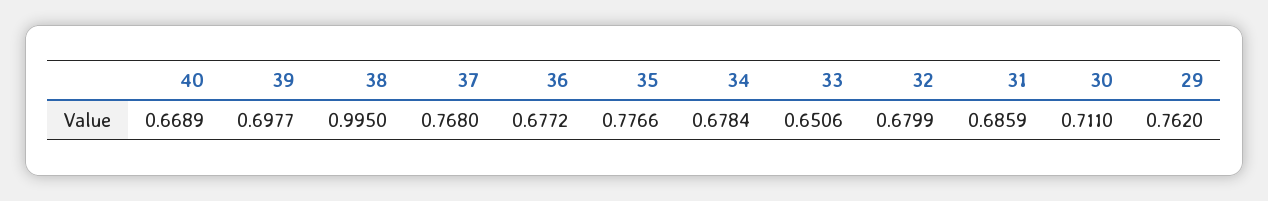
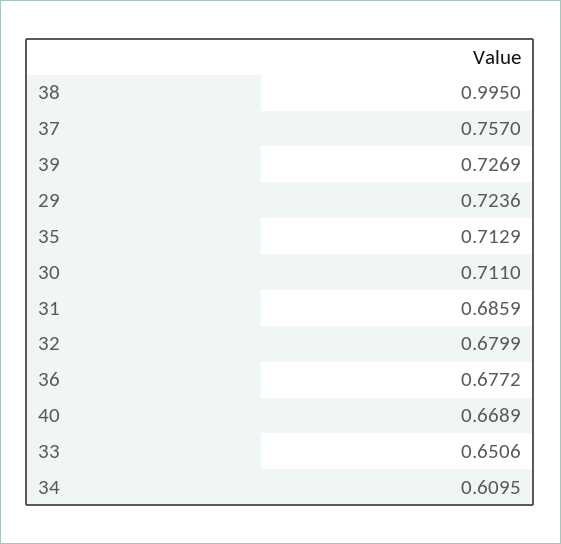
  {
    "40": 0.6689,
-   "39": 0.6977,
+   "39": 0.7269,
    "38": 0.995,
-   "37": 0.768,
+   "37": 0.757,
    "36": 0.6772,
-   "35": 0.7766,
+   "35": 0.7129,
-   "34": 0.6784,
+   "34": 0.6095,
    "33": 0.6506,
    "32": 0.6799,
    "31": 0.6859,
    "30": 0.711,
-   "29": 0.762
+   "29": 0.7236
  }

